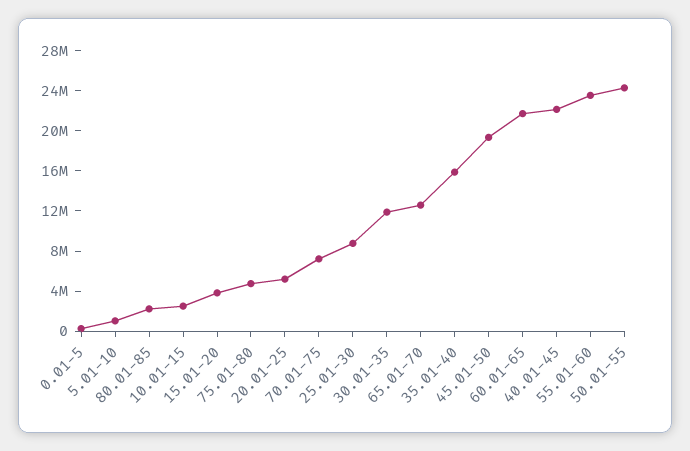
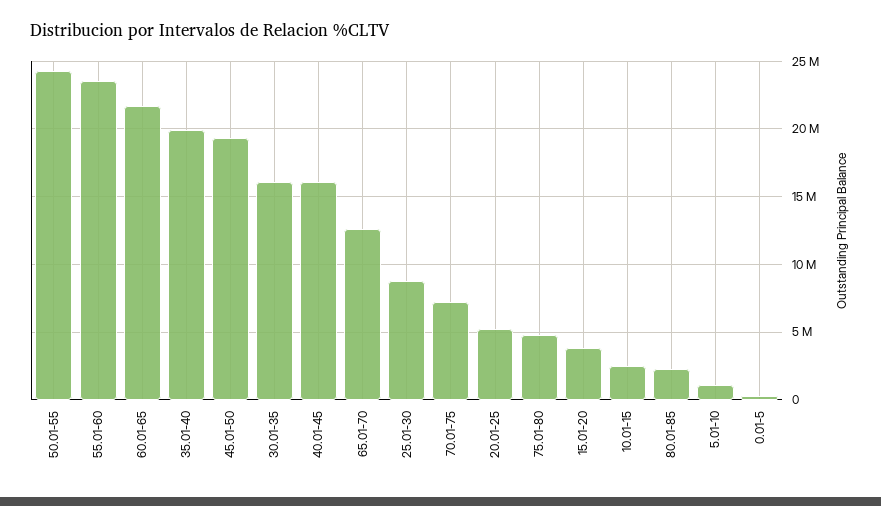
  {
    "0.01-5": 500000,
    "5.01-10": 1000000,
    "80.01-85": 2000000,
    "10.01-15": 2500000,
    "15.01-20": 4000000,
    "75.01-80": 5000000,
    "20.01-25": 5000000,
    "70.01-75": 7000000,
    "25.01-30": 9000000,
-   "30.01-35": 12000000,
+   "30.01-35": 16000000,
    "65.01-70": 12500000,
-   "35.01-40": 16000000,
+   "35.01-40": 20000000,
    "45.01-50": 19500000,
    "60.01-65": 21500000,
-   "40.01-45": 22000000,
+   "40.01-45": 16000000,
    "55.01-60": 23500000,
    "50.01-55": 24500000
  }

